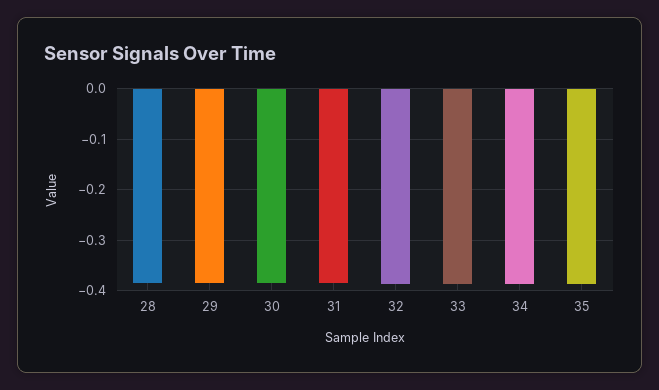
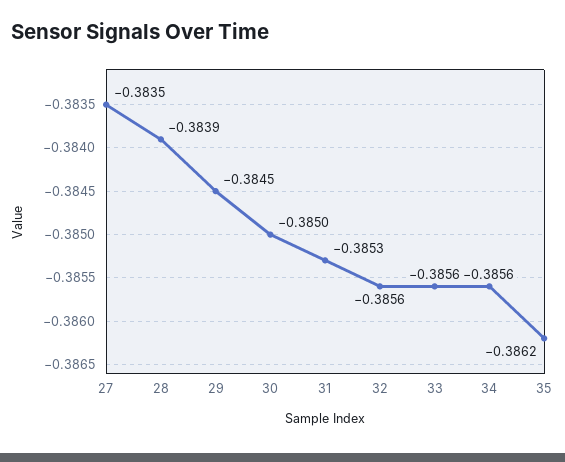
  {
    "28": -0.3839,
    "29": -0.3845,
    "30": -0.385,
    "31": -0.3853,
    "32": -0.3856,
    "33": -0.3856,
    "34": -0.3856,
-   "35": -0.3862
+   "35": -0.3862,
+   "27": -0.3835
  }

